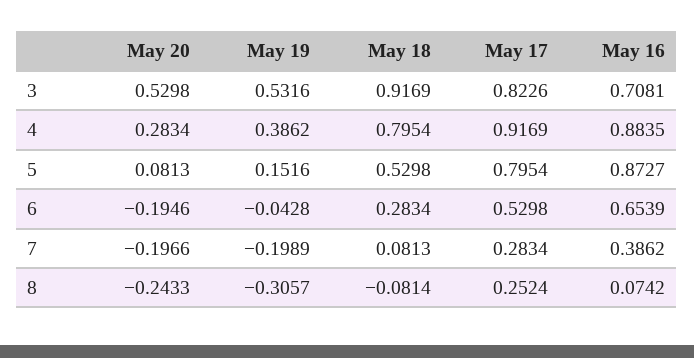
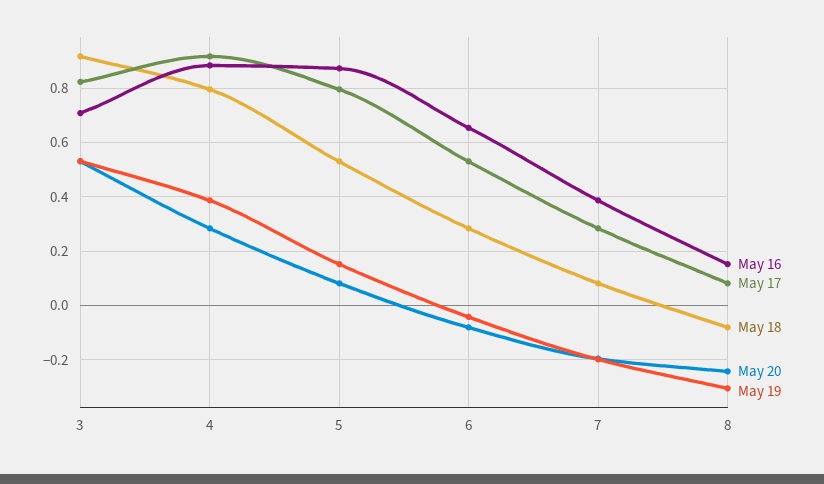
  {
    "May 20": {
      "3": 0.5298,
      "4": 0.2834,
      "5": 0.0813,
-     "6": -0.1946,
+     "6": -0.075,
      "7": -0.1966,
      "8": -0.2433
    },
    "May 19": {
      "3": 0.5316,
      "4": 0.3862,
      "5": 0.1516,
      "6": -0.0428,
      "7": -0.1989,
      "8": -0.3057
    },
    "May 18": {
      "3": 0.9169,
      "4": 0.7954,
      "5": 0.5298,
      "6": 0.2834,
      "7": 0.0813,
      "8": -0.0814
    },
    "May 17": {
      "3": 0.8226,
      "4": 0.9169,
      "5": 0.7954,
      "6": 0.5298,
      "7": 0.2834,
-     "8": 0.2524
+     "8": 0.075
    },
    "May 16": {
      "3": 0.7081,
      "4": 0.8835,
      "5": 0.8727,
      "6": 0.6539,
      "7": 0.3862,
-     "8": 0.0742
+     "8": 0.15
    }
  }

